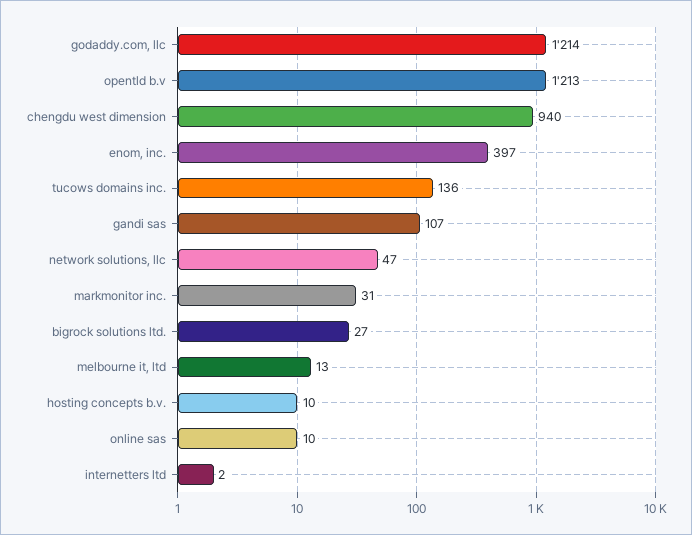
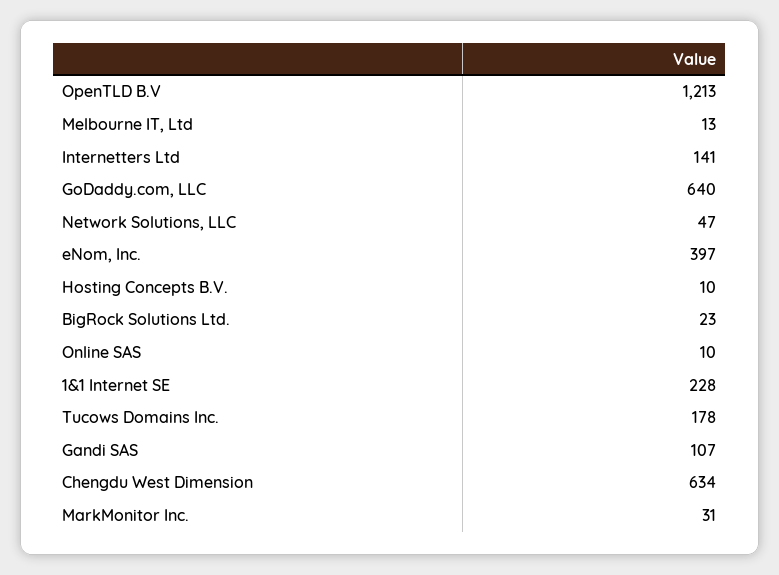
  {
-   "godaddy.com, llc": 1214,
+   "godaddy.com, llc": 640,
    "opentld b.v": 1213,
-   "chengdu west dimension": 940,
+   "chengdu west dimension": 634,
    "enom, inc.": 397,
-   "tucows domains inc.": 136,
+   "tucows domains inc.": 178,
    "gandi sas": 107,
    "network solutions, llc": 47,
    "markmonitor inc.": 31,
-   "bigrock solutions ltd.": 27,
+   "bigrock solutions ltd.": 23,
    "melbourne it, ltd": 13,
    "hosting concepts b.v.": 10,
    "online sas": 10,
-   "internetters ltd": 2
+   "internetters ltd": 141,
+   "1&1 Internet SE": 228
  }

